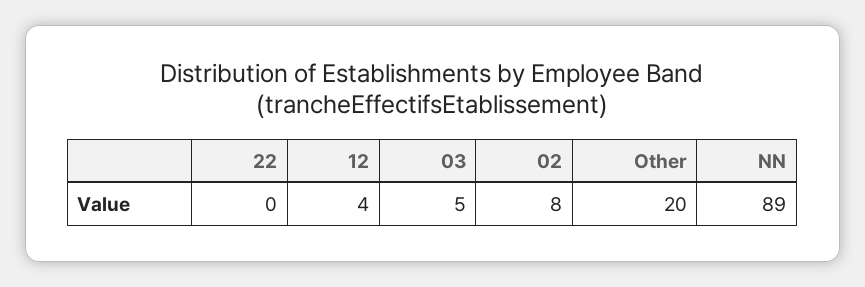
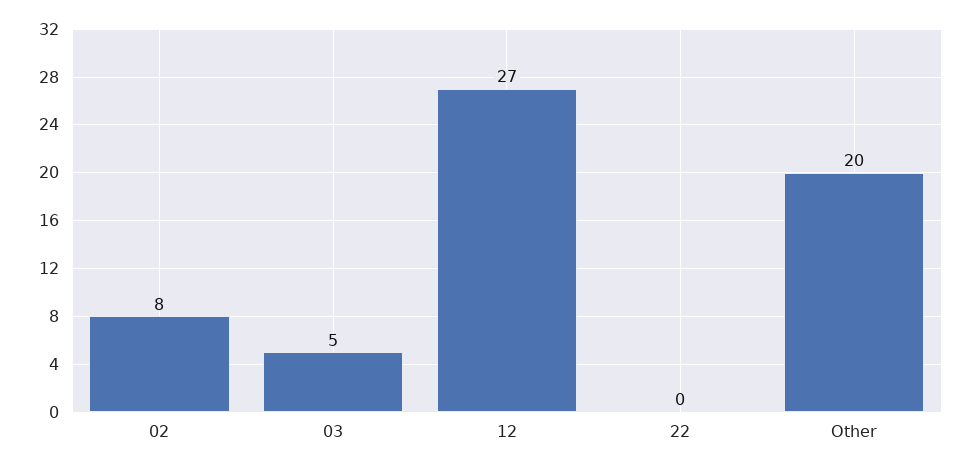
  {
    "22": 0,
-   "12": 4,
+   "12": 27,
    "03": 5,
    "02": 8,
-   "Other": 20,
+   "Other": 20
-   "NN": 89
  }

